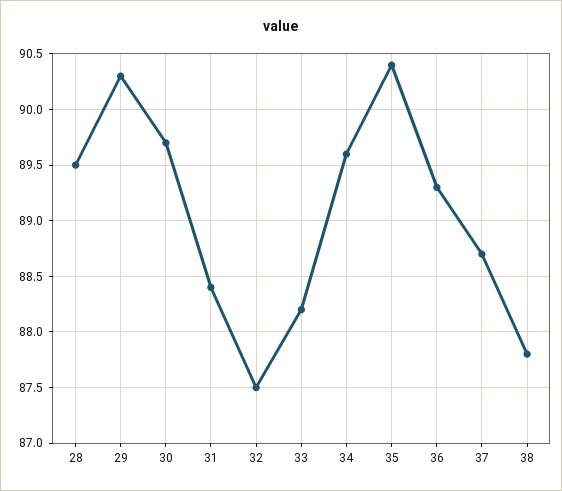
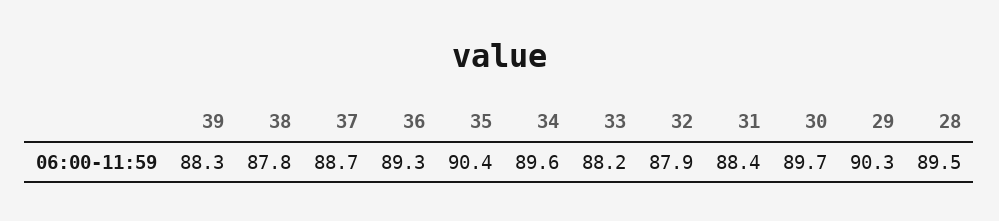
  {
    "28": 89.5,
    "29": 90.3,
    "30": 89.7,
    "31": 88.4,
-   "32": 87.5,
+   "32": 87.9,
    "33": 88.2,
    "34": 89.6,
    "35": 90.4,
    "36": 89.3,
    "37": 88.7,
-   "38": 87.8
+   "38": 87.8,
+   "39": 88.3
  }

